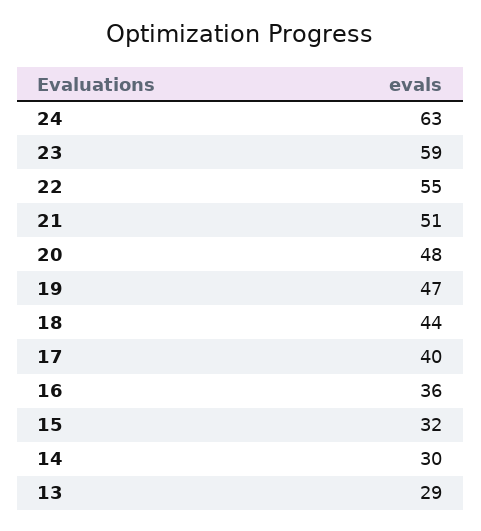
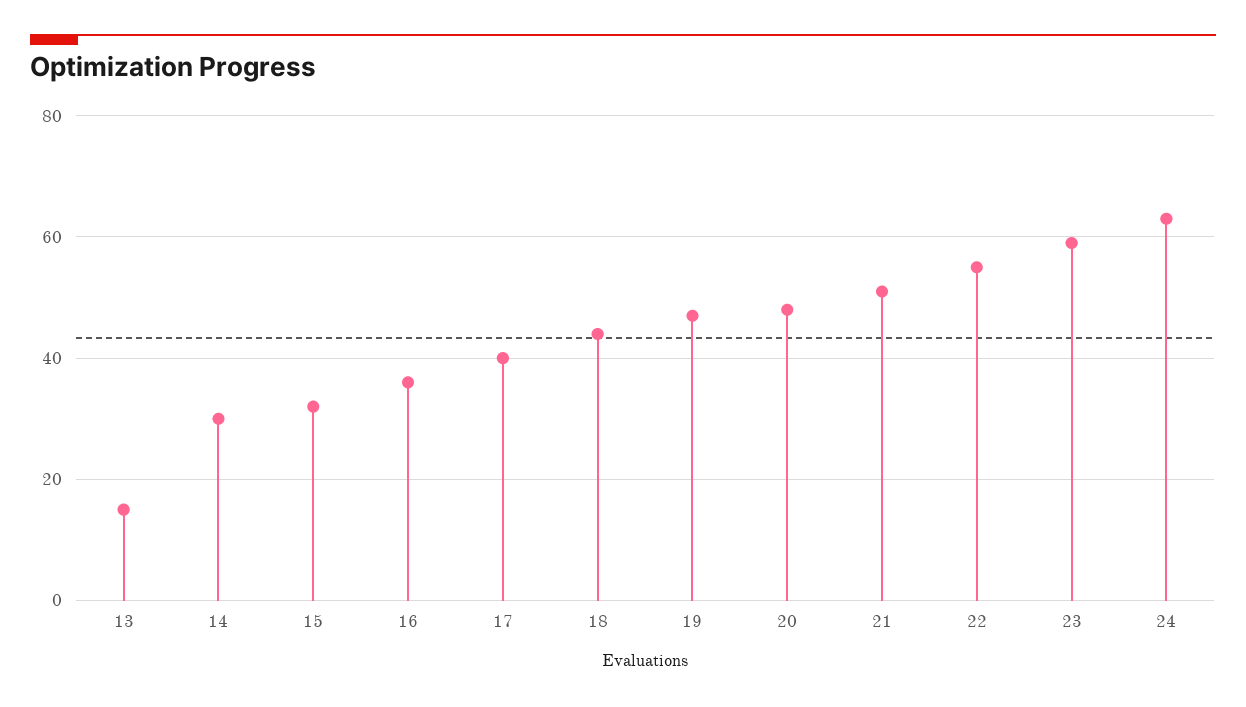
  {
    "24": 63,
    "23": 59,
    "22": 55,
    "21": 51,
    "20": 48,
    "19": 47,
    "18": 44,
    "17": 40,
    "16": 36,
    "15": 32,
    "14": 30,
-   "13": 29
+   "13": 15
  }

